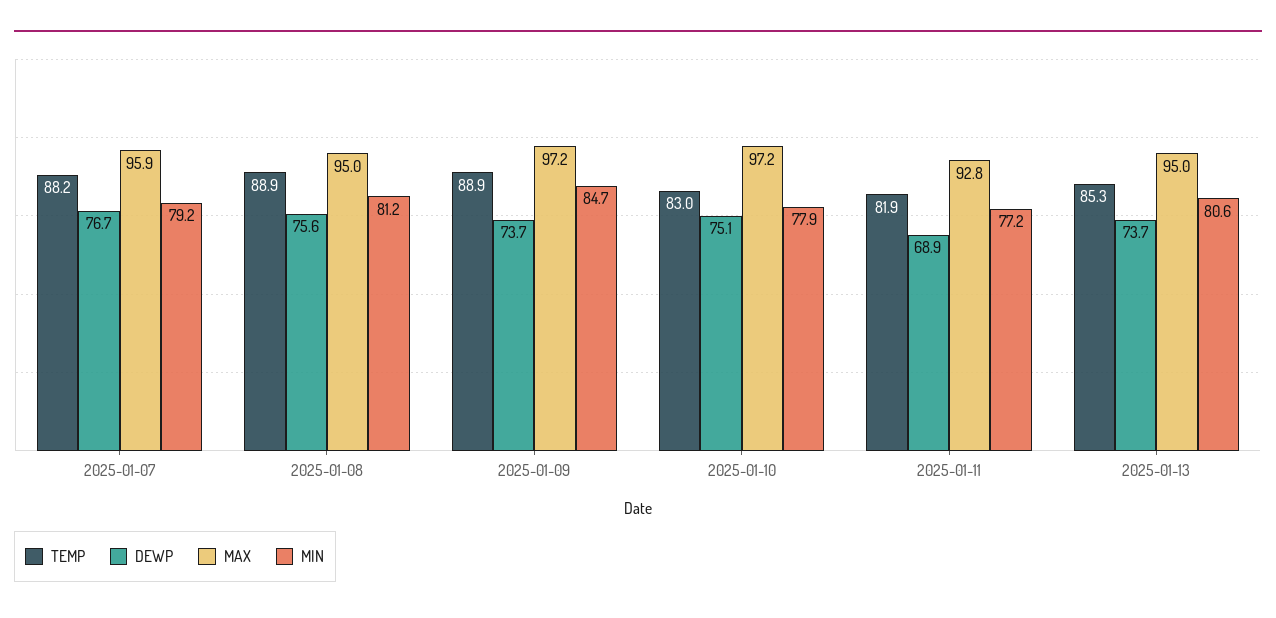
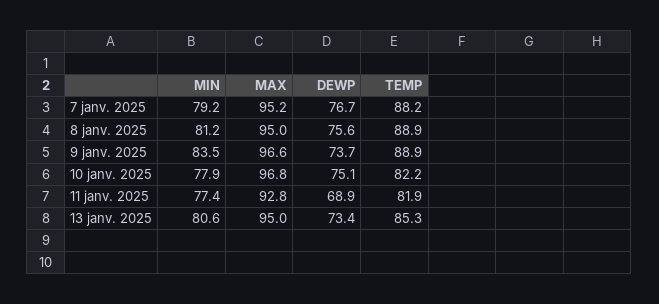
  {
    "TEMP": {
      "2025-01-07": 88.2,
      "2025-01-08": 88.9,
      "2025-01-09": 88.9,
-     "2025-01-10": 83,
+     "2025-01-10": 82.2,
      "2025-01-11": 81.9,
      "2025-01-13": 85.3
    },
    "DEWP": {
      "2025-01-07": 76.7,
      "2025-01-08": 75.6,
      "2025-01-09": 73.7,
      "2025-01-10": 75.1,
      "2025-01-11": 68.9,
-     "2025-01-13": 73.7
+     "2025-01-13": 73.4
    },
    "MAX": {
-     "2025-01-07": 95.9,
+     "2025-01-07": 95.2,
      "2025-01-08": 95,
-     "2025-01-09": 97.2,
+     "2025-01-09": 96.6,
-     "2025-01-10": 97.2,
+     "2025-01-10": 96.8,
      "2025-01-11": 92.8,
      "2025-01-13": 95
    },
    "MIN": {
      "2025-01-07": 79.2,
      "2025-01-08": 81.2,
-     "2025-01-09": 84.7,
+     "2025-01-09": 83.5,
      "2025-01-10": 77.9,
-     "2025-01-11": 77.2,
+     "2025-01-11": 77.4,
      "2025-01-13": 80.6
    }
  }

